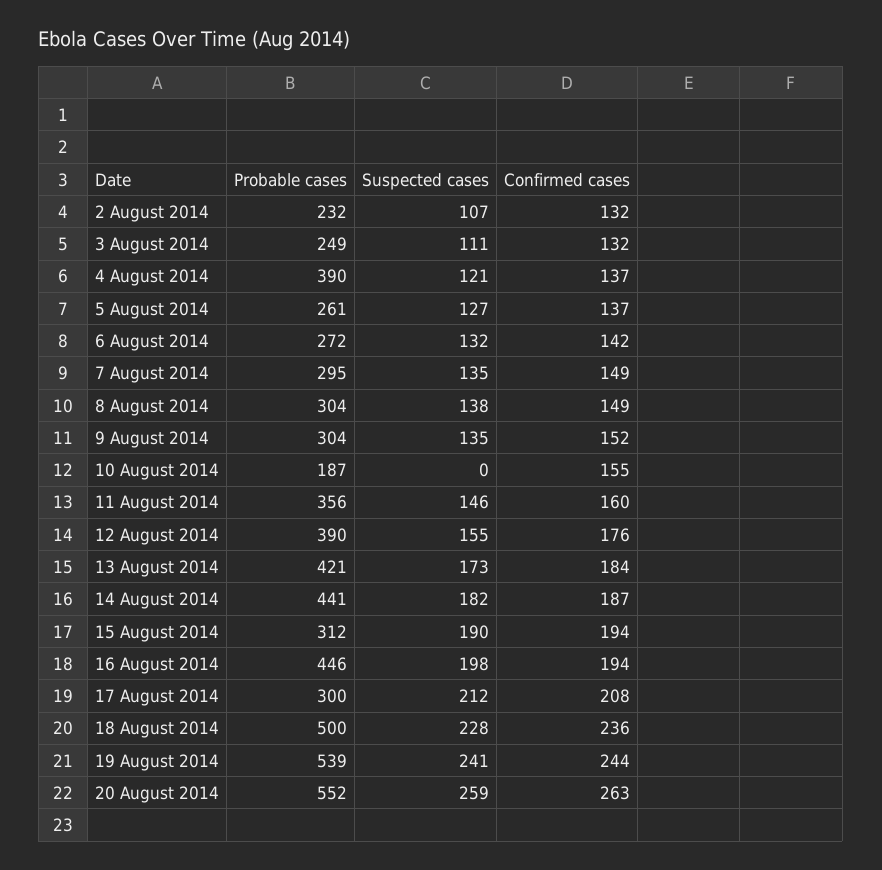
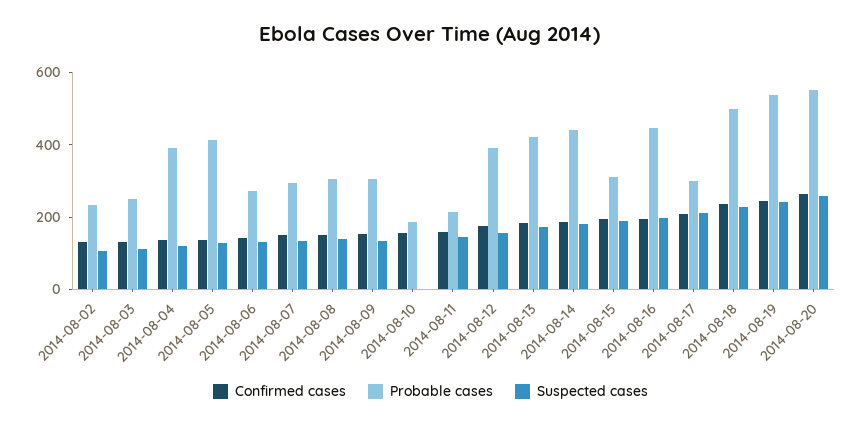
  {
    "Probable cases": {
      "2 August 2014": 232,
      "3 August 2014": 249,
      "4 August 2014": 390,
-     "5 August 2014": 261,
+     "5 August 2014": 400,
      "6 August 2014": 272,
      "7 August 2014": 295,
      "8 August 2014": 304,
      "9 August 2014": 304,
      "10 August 2014": 187,
-     "11 August 2014": 356,
+     "11 August 2014": 200,
      "12 August 2014": 390,
      "13 August 2014": 421,
      "14 August 2014": 441,
      "15 August 2014": 312,
      "16 August 2014": 446,
      "17 August 2014": 300,
      "18 August 2014": 500,
      "19 August 2014": 539,
      "20 August 2014": 552
    },
    "Suspected cases": {
      "2 August 2014": 107,
      "3 August 2014": 111,
      "4 August 2014": 121,
      "5 August 2014": 127,
      "6 August 2014": 132,
      "7 August 2014": 135,
      "8 August 2014": 138,
      "9 August 2014": 135,
      "10 August 2014": 0,
      "11 August 2014": 146,
      "12 August 2014": 155,
      "13 August 2014": 173,
      "14 August 2014": 182,
      "15 August 2014": 190,
      "16 August 2014": 198,
      "17 August 2014": 212,
      "18 August 2014": 228,
      "19 August 2014": 241,
      "20 August 2014": 259
    },
    "Confirmed cases": {
      "2 August 2014": 132,
      "3 August 2014": 132,
      "4 August 2014": 137,
      "5 August 2014": 137,
      "6 August 2014": 142,
      "7 August 2014": 149,
      "8 August 2014": 149,
      "9 August 2014": 152,
      "10 August 2014": 155,
      "11 August 2014": 160,
      "12 August 2014": 176,
      "13 August 2014": 184,
      "14 August 2014": 187,
      "15 August 2014": 194,
      "16 August 2014": 194,
      "17 August 2014": 208,
      "18 August 2014": 236,
      "19 August 2014": 244,
      "20 August 2014": 263
    }
  }

